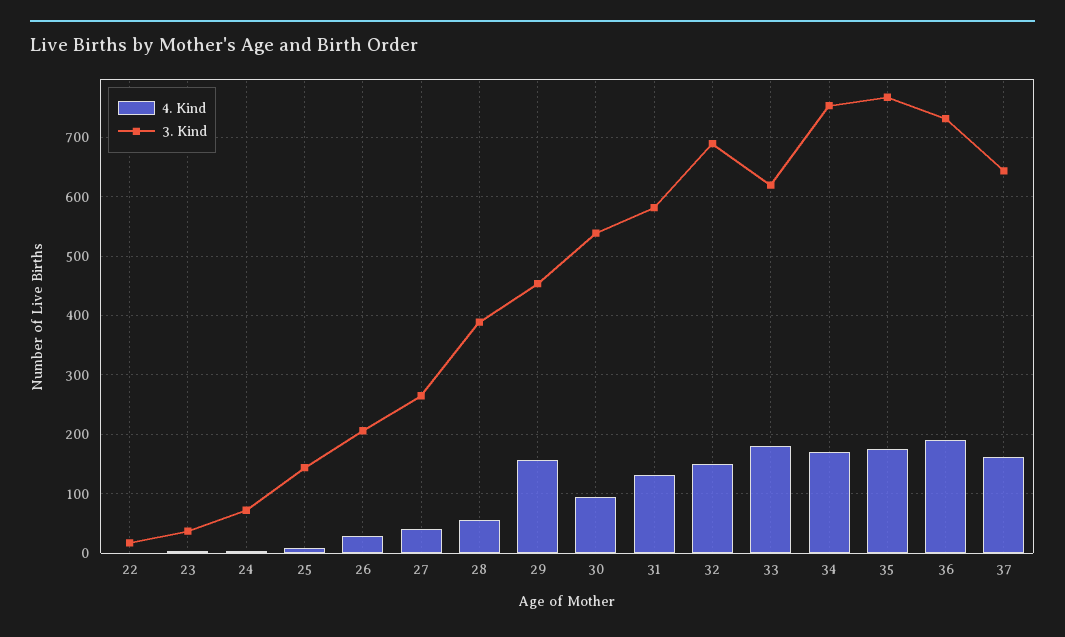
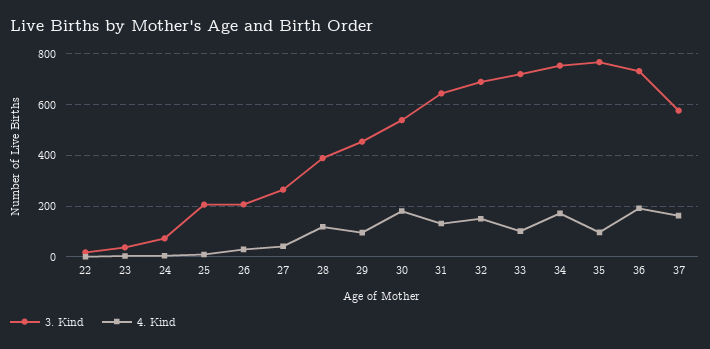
  {
    "4. Kind": {
      "22": 0,
      "23": 0,
      "24": 0,
      "25": 0,
      "26": 20,
      "27": 40,
-     "28": 60,
+     "28": 125,
-     "29": 160,
+     "29": 100,
-     "30": 100,
+     "30": 175,
      "31": 140,
      "32": 160,
-     "33": 180,
+     "33": 100,
      "34": 180,
-     "35": 180,
+     "35": 100,
      "36": 200,
      "37": 160
    },
    "3. Kind": {
      "22": 20,
      "23": 40,
      "24": 80,
-     "25": 140,
+     "25": 200,
      "26": 200,
      "27": 260,
      "28": 380,
      "29": 460,
      "30": 540,
-     "31": 580,
+     "31": 650,
      "32": 700,
-     "33": 620,
+     "33": 725,
      "34": 760,
      "35": 760,
      "36": 740,
-     "37": 640
+     "37": 575
    }
  }

